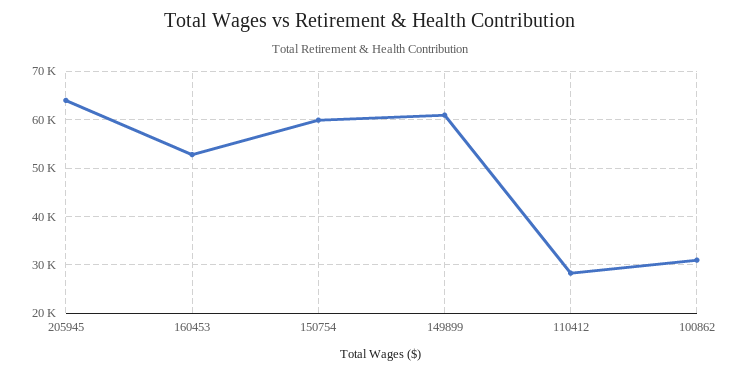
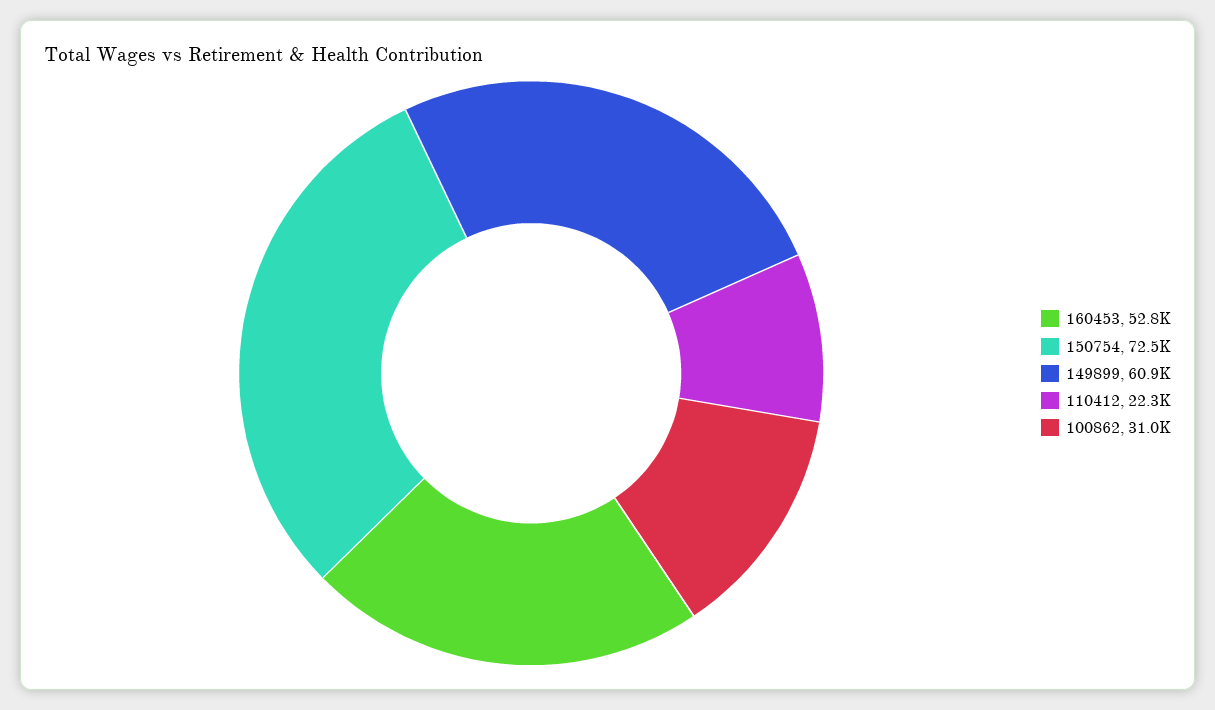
  {
-   "205945": 64000,
    "160453": 52800,
-   "150754": 60000,
+   "150754": 72500,
    "149899": 60900,
-   "110412": 28000,
+   "110412": 22300,
    "100862": 31000
  }

